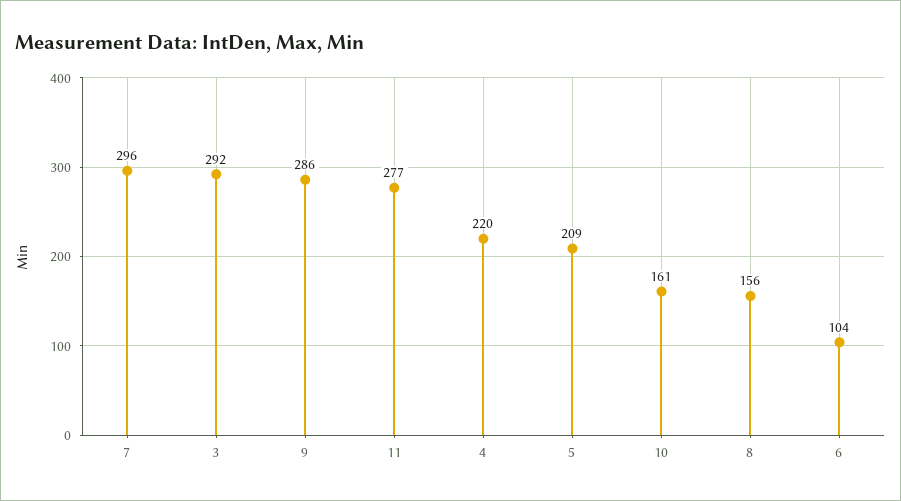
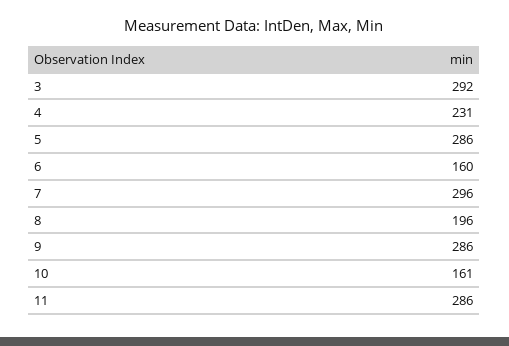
  {
    "7": 296,
    "3": 292,
    "9": 286,
-   "11": 277,
+   "11": 286,
-   "4": 220,
+   "4": 231,
-   "5": 209,
+   "5": 286,
    "10": 161,
-   "8": 156,
+   "8": 196,
-   "6": 104
+   "6": 160
  }

